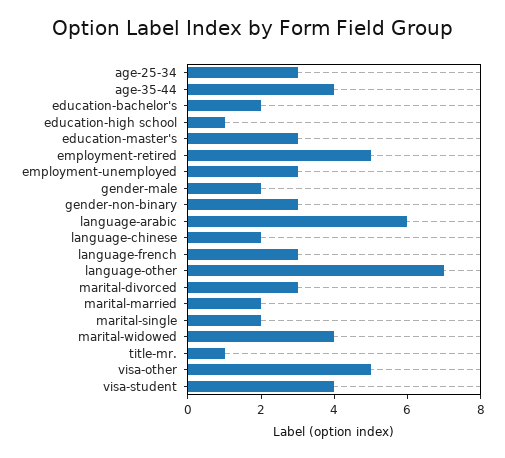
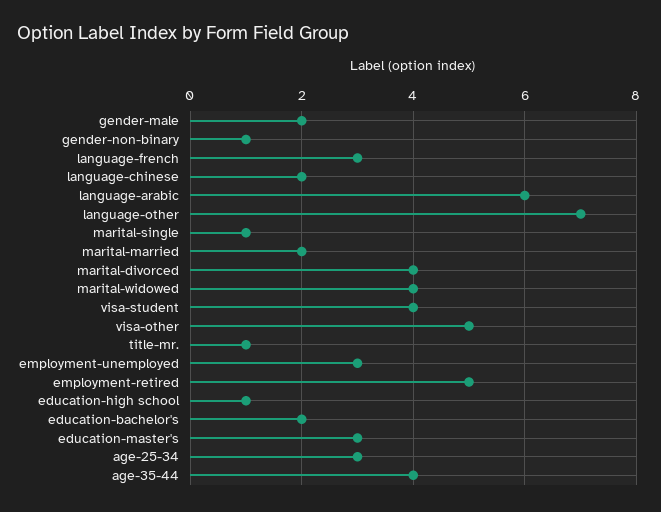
  {
    "age-25-34": 3,
    "age-35-44": 4,
    "education-bachelor's": 2,
    "education-high school": 1,
    "education-master's": 3,
    "employment-retired": 5,
    "employment-unemployed": 3,
    "gender-male": 2,
-   "gender-non-binary": 3,
+   "gender-non-binary": 1,
    "language-arabic": 6,
    "language-chinese": 2,
    "language-french": 3,
    "language-other": 7,
-   "marital-divorced": 3,
+   "marital-divorced": 4,
    "marital-married": 2,
-   "marital-single": 2,
+   "marital-single": 1,
    "marital-widowed": 4,
    "title-mr.": 1,
    "visa-other": 5,
    "visa-student": 4
  }

